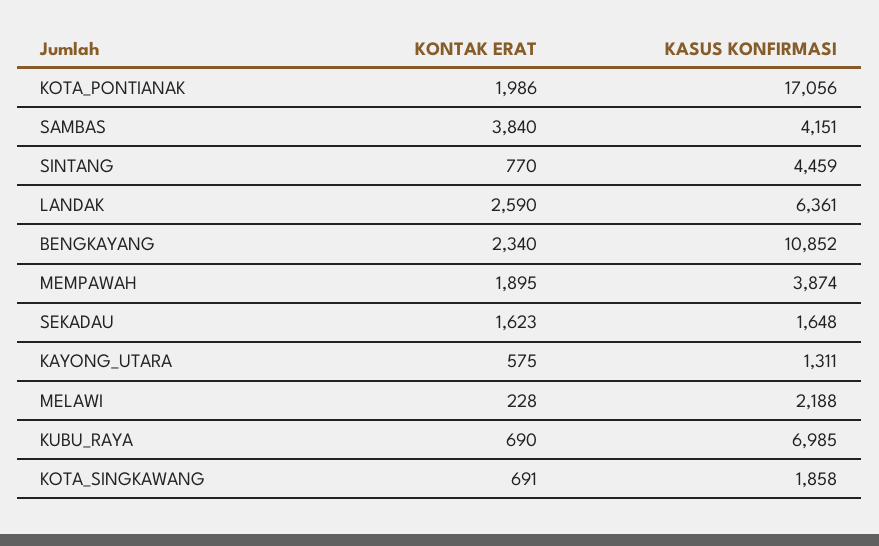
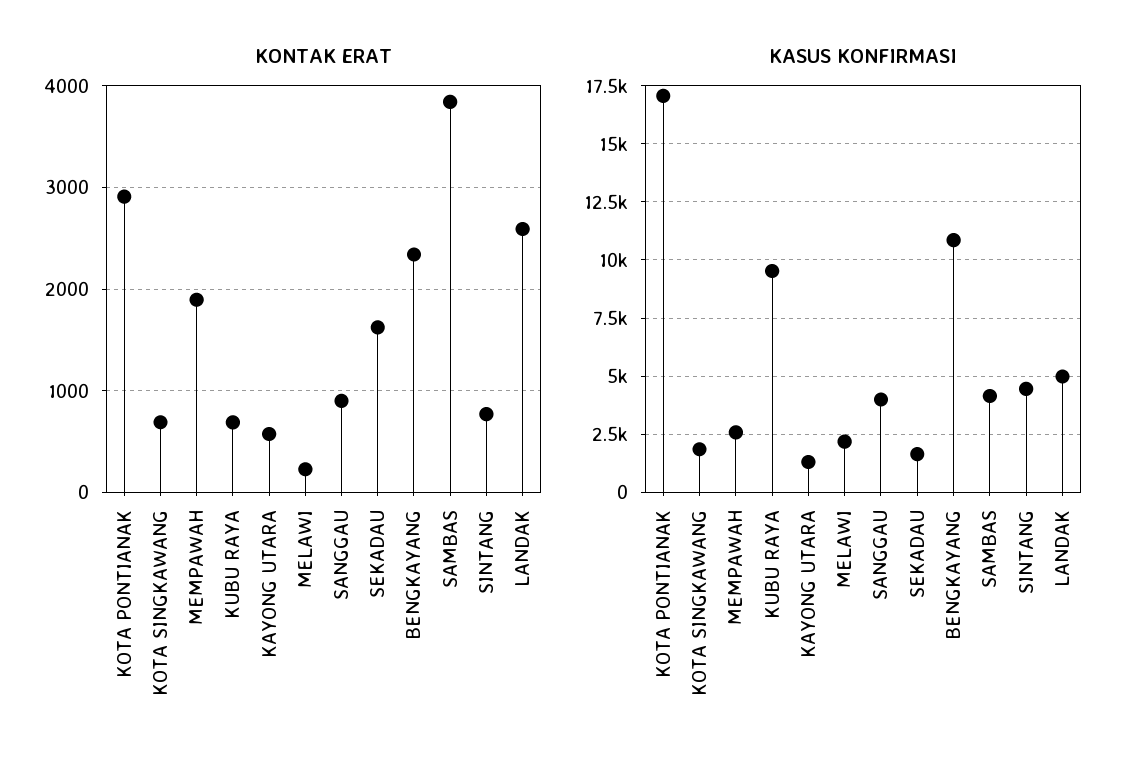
  {
    "KONTAK ERAT": {
-     "KOTA_PONTIANAK": 1986,
+     "KOTA_PONTIANAK": 2900,
      "SAMBAS": 3840,
      "SINTANG": 770,
      "LANDAK": 2590,
      "BENGKAYANG": 2340,
      "MEMPAWAH": 1895,
      "SEKADAU": 1623,
      "KAYONG_UTARA": 575,
      "MELAWI": 228,
      "KUBU_RAYA": 690,
-     "KOTA_SINGKAWANG": 691
+     "KOTA_SINGKAWANG": 691,
+     "SANGGAU": 900
    },
    "KASUS KONFIRMASI": {
      "KOTA_PONTIANAK": 17056,
      "SAMBAS": 4151,
      "SINTANG": 4459,
-     "LANDAK": 6361,
+     "LANDAK": 5000,
      "BENGKAYANG": 10852,
-     "MEMPAWAH": 3874,
+     "MEMPAWAH": 2500,
      "SEKADAU": 1648,
      "KAYONG_UTARA": 1311,
      "MELAWI": 2188,
-     "KUBU_RAYA": 6985,
+     "KUBU_RAYA": 9500,
-     "KOTA_SINGKAWANG": 1858
+     "KOTA_SINGKAWANG": 1858,
+     "SANGGAU": 4000
    }
  }

